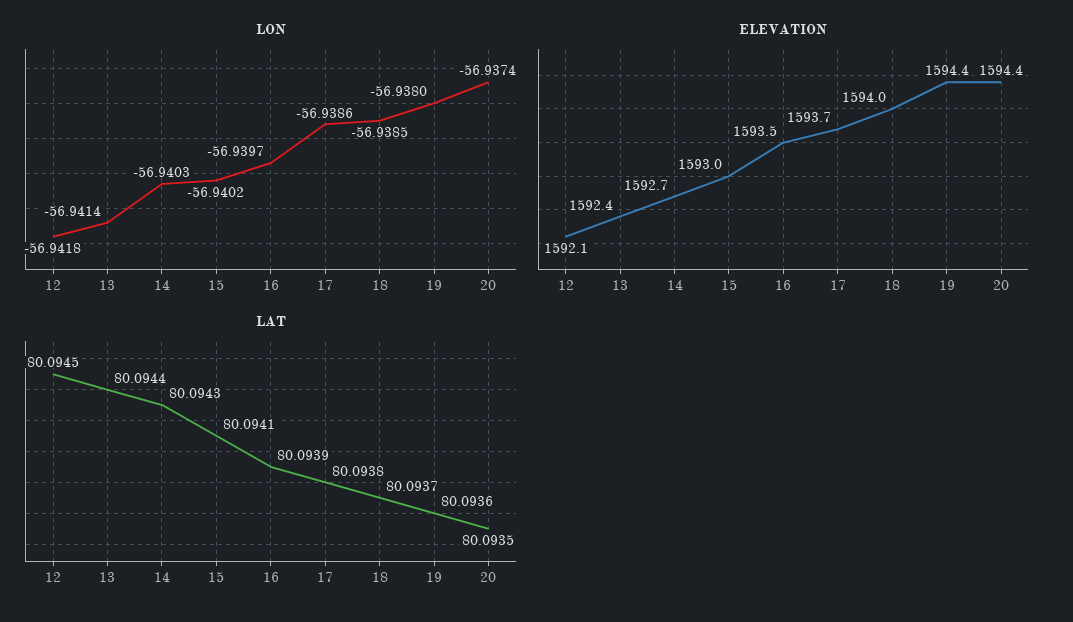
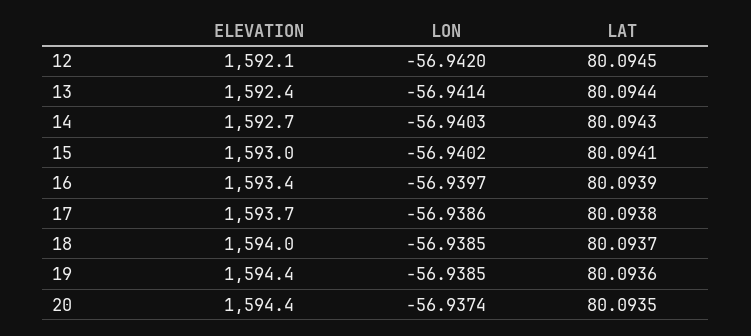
  {
    "LON": {
-     "12": -56.9418,
+     "12": -56.942,
      "13": -56.9414,
      "14": -56.9403,
      "15": -56.9402,
      "16": -56.9397,
      "17": -56.9386,
      "18": -56.9385,
-     "19": -56.938,
+     "19": -56.9385,
      "20": -56.9374
    },
    "ELEVATION": {
      "12": 1592.1,
      "13": 1592.4,
      "14": 1592.7,
      "15": 1593,
-     "16": 1593.5,
+     "16": 1593.4,
      "17": 1593.7,
      "18": 1594,
      "19": 1594.4,
      "20": 1594.4
    },
    "LAT": {
      "12": 80.0945,
      "13": 80.0944,
      "14": 80.0943,
      "15": 80.0941,
      "16": 80.0939,
      "17": 80.0938,
      "18": 80.0937,
      "19": 80.0936,
      "20": 80.0935
    }
  }

